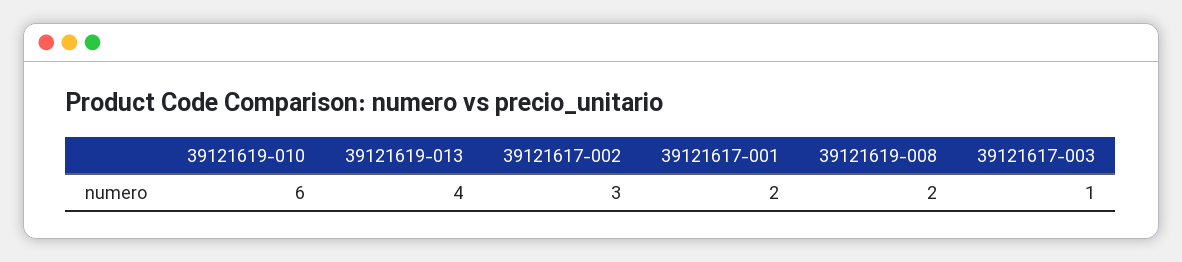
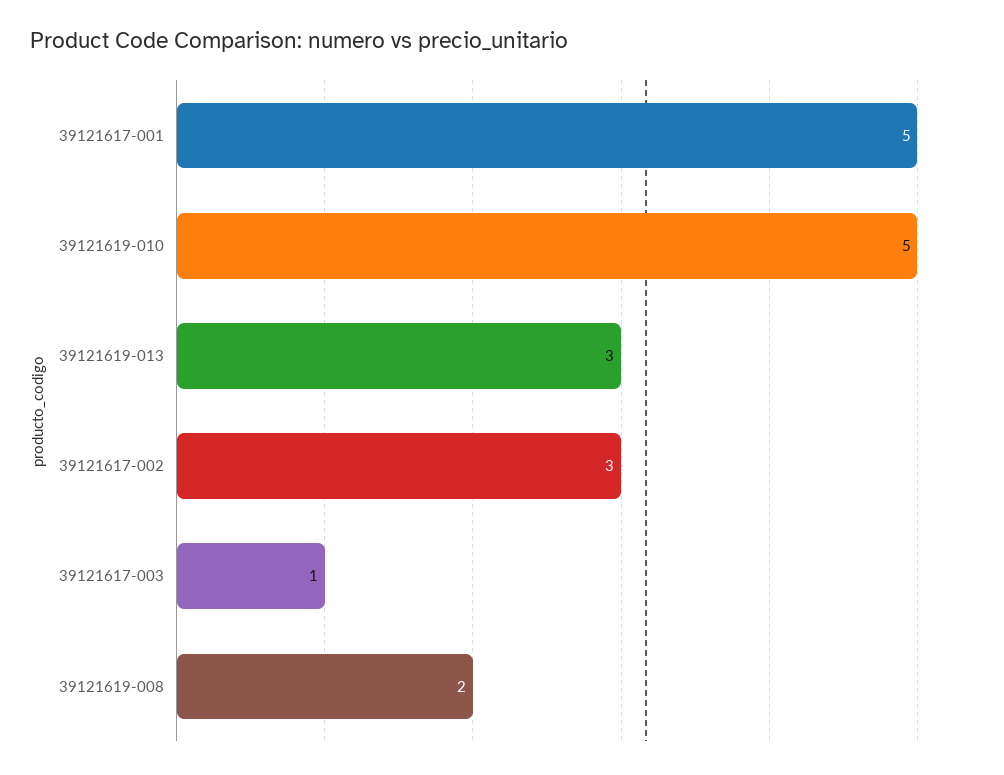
  {
-   "39121619-010": 6,
+   "39121619-010": 5,
-   "39121619-013": 4,
+   "39121619-013": 3,
    "39121617-002": 3,
-   "39121617-001": 2,
+   "39121617-001": 5,
    "39121619-008": 2,
    "39121617-003": 1
  }

